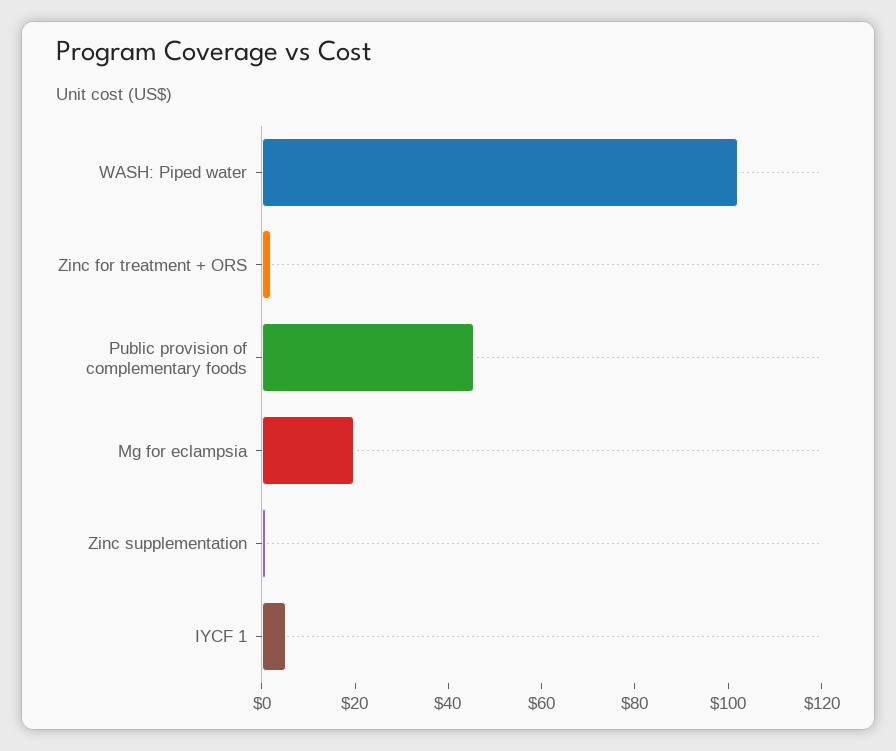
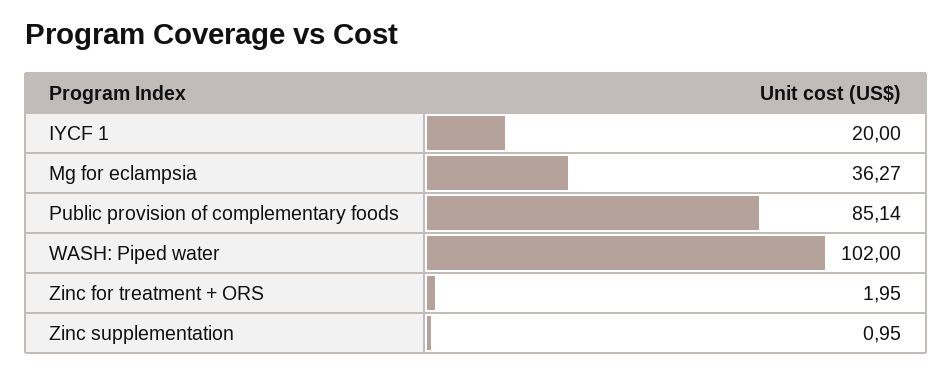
  {
    "WASH: Piped water": 102,
    "Zinc for treatment + ORS": 1.95,
-   "Public provision of complementary foods": 45,
+   "Public provision of complementary foods": 85.14,
-   "Mg for eclampsia": 20,
+   "Mg for eclampsia": 36.27,
    "Zinc supplementation": 0.95,
-   "IYCF 1": 5
+   "IYCF 1": 20
  }

